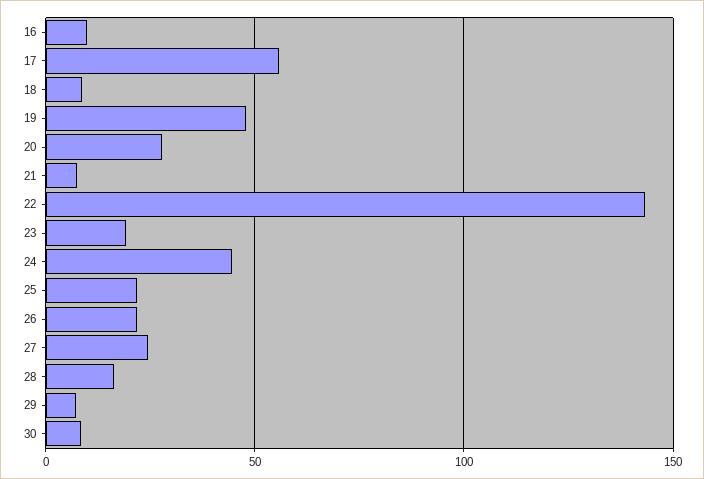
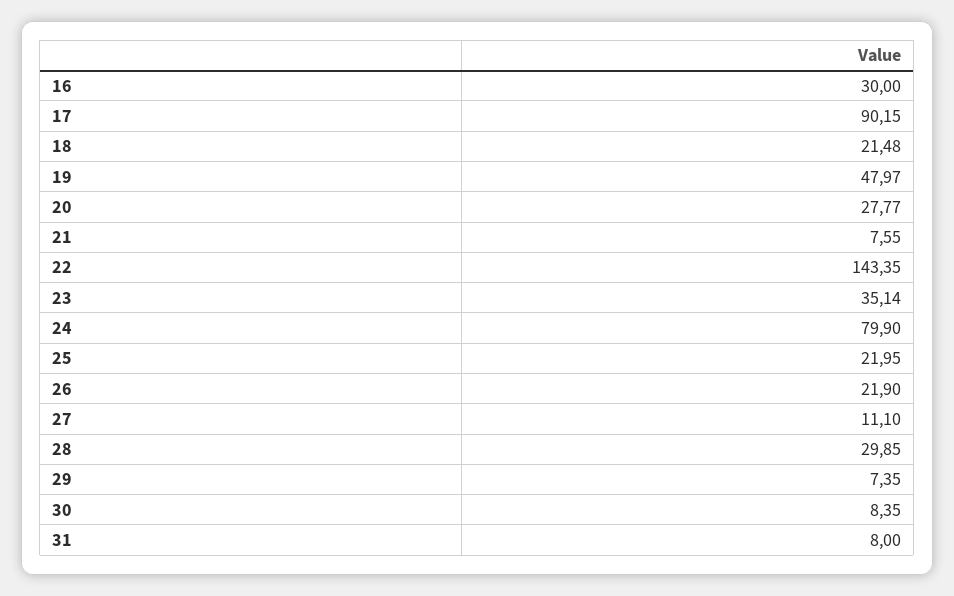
  {
-   "16": 10,
+   "16": 30,
-   "17": 55,
+   "17": 90.15,
-   "18": 10,
+   "18": 21.48,
    "19": 47.97,
    "20": 27.77,
    "21": 7.55,
    "22": 143.35,
-   "23": 20,
+   "23": 35.14,
-   "24": 45,
+   "24": 79.9,
    "25": 21.95,
    "26": 21.9,
-   "27": 25,
+   "27": 11.1,
-   "28": 15,
+   "28": 29.85,
    "29": 7.35,
-   "30": 8.35
+   "30": 8.35,
+   "31": 8
  }

